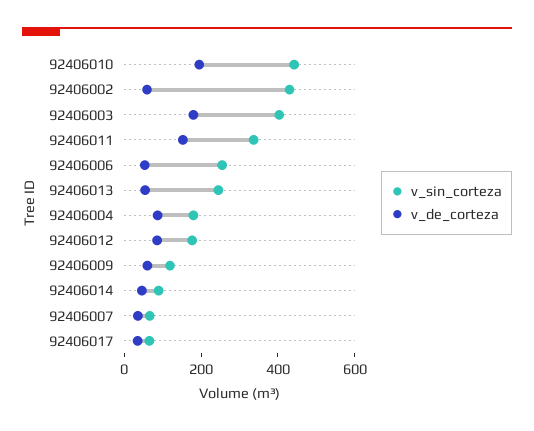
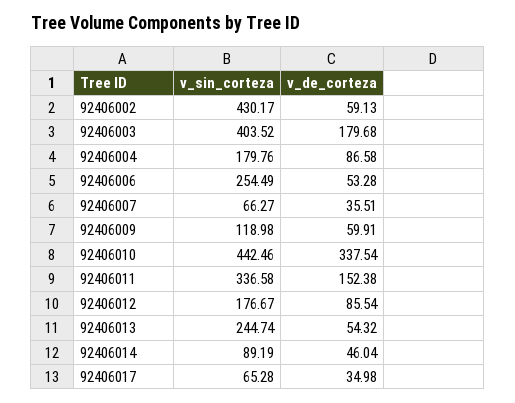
  {
    "v_sin_corteza": {
      "92406010": 442.46,
      "92406002": 430.17,
      "92406003": 403.52,
      "92406011": 336.58,
      "92406006": 254.49,
      "92406013": 244.74,
      "92406004": 179.76,
      "92406012": 176.67,
      "92406009": 118.98,
      "92406014": 89.19,
      "92406007": 66.27,
      "92406017": 65.28
    },
    "v_de_corteza": {
-     "92406010": 200,
+     "92406010": 337.54,
      "92406002": 59.13,
      "92406003": 179.68,
      "92406011": 152.38,
      "92406006": 53.28,
      "92406013": 54.32,
      "92406004": 86.58,
      "92406012": 85.54,
      "92406009": 59.91,
      "92406014": 46.04,
      "92406007": 35.51,
      "92406017": 34.98
    }
  }

